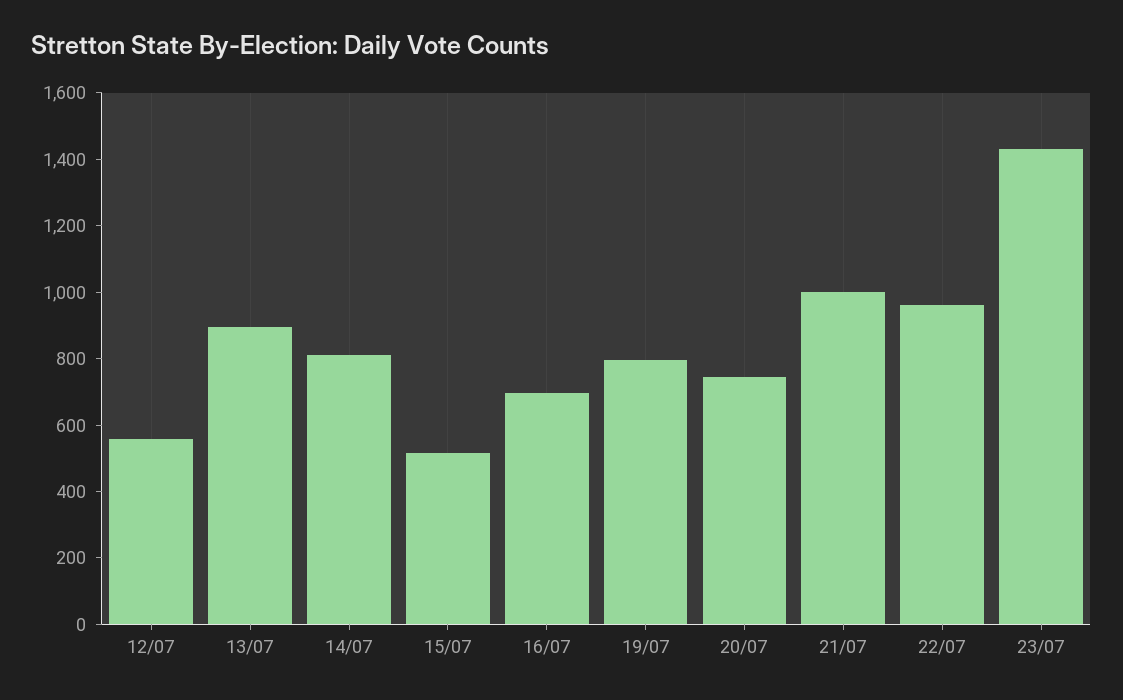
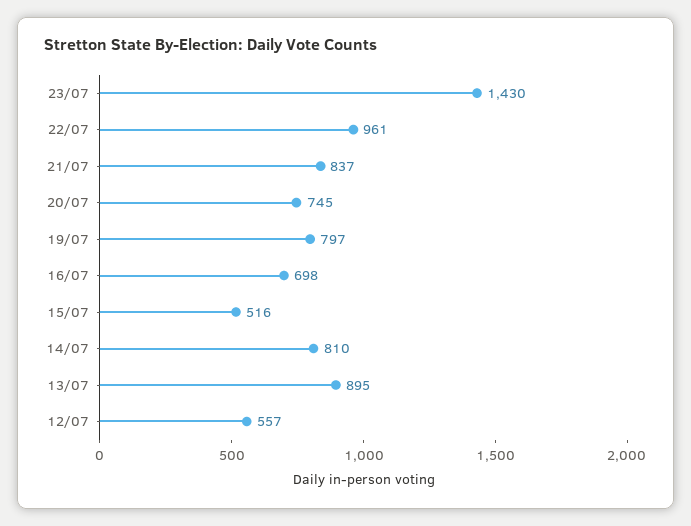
  {
    "12/07": 557,
    "13/07": 895,
    "14/07": 810,
    "15/07": 516,
    "16/07": 698,
    "19/07": 797,
    "20/07": 745,
-   "21/07": 1000,
+   "21/07": 837,
    "22/07": 961,
    "23/07": 1430
  }

